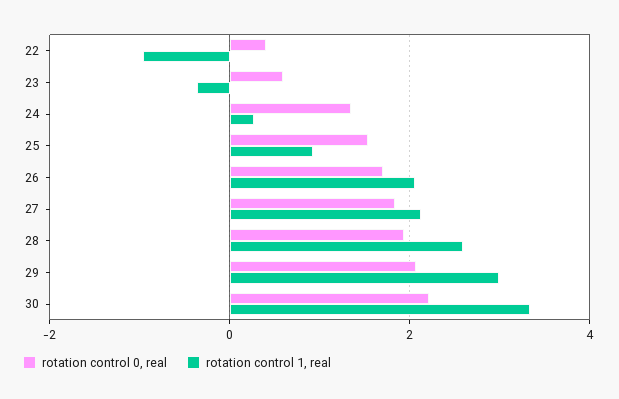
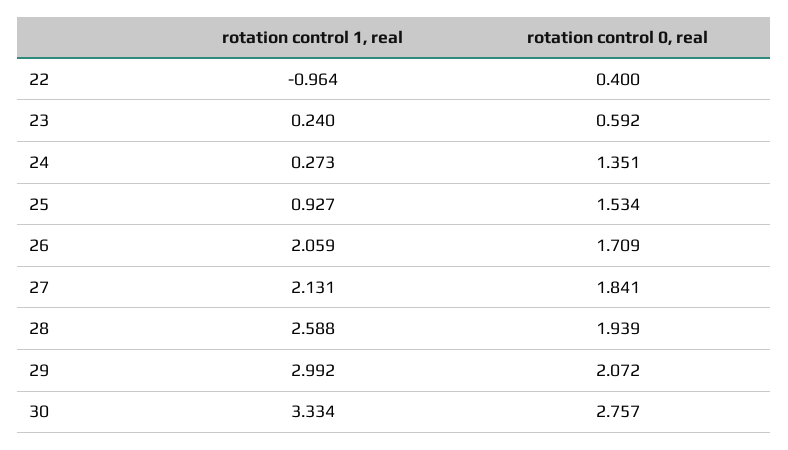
  {
    "rotation control 0, real": {
      "22": 0.4,
      "23": 0.592,
      "24": 1.351,
      "25": 1.534,
      "26": 1.709,
      "27": 1.841,
      "28": 1.939,
      "29": 2.072,
-     "30": 2.2
+     "30": 2.757
    },
    "rotation control 1, real": {
      "22": -0.964,
-     "23": -0.4,
+     "23": 0.24,
      "24": 0.273,
      "25": 0.927,
      "26": 2.059,
      "27": 2.131,
      "28": 2.588,
      "29": 2.992,
      "30": 3.334
    }
  }

